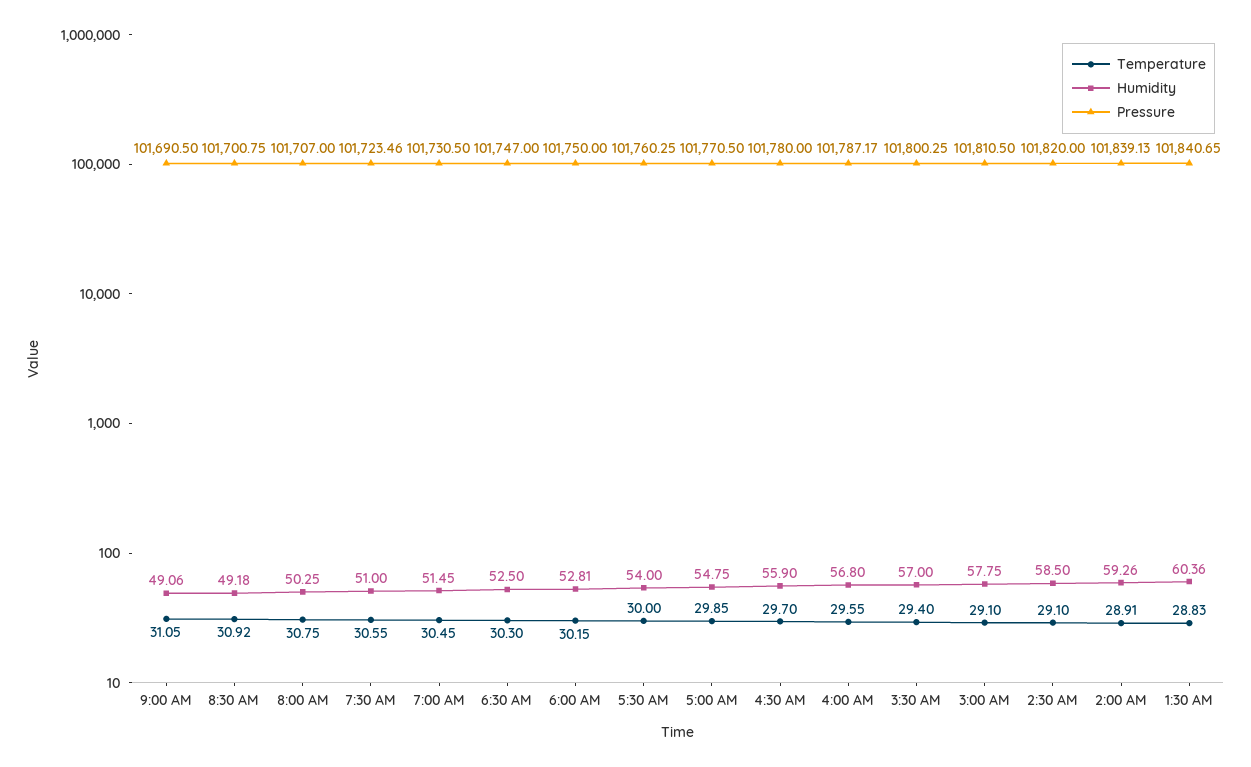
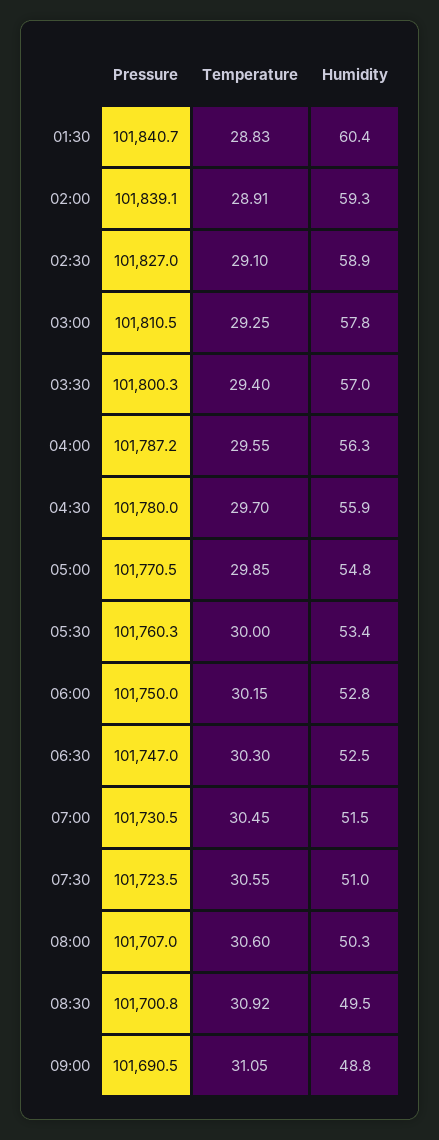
  {
    "Temperature": {
      "9:00 AM": 31.05,
      "8:30 AM": 30.92,
-     "8:00 AM": 30.75,
+     "8:00 AM": 30.6,
      "7:30 AM": 30.55,
      "7:00 AM": 30.45,
      "6:30 AM": 30.3,
      "6:00 AM": 30.15,
      "5:30 AM": 30,
      "5:00 AM": 29.85,
      "4:30 AM": 29.7,
      "4:00 AM": 29.55,
      "3:30 AM": 29.4,
-     "3:00 AM": 29.1,
+     "3:00 AM": 29.25,
      "2:30 AM": 29.1,
      "2:00 AM": 28.91,
      "1:30 AM": 28.83
    },
    "Humidity": {
-     "9:00 AM": 49.06,
+     "9:00 AM": 48.8,
-     "8:30 AM": 49.18,
+     "8:30 AM": 49.5,
      "8:00 AM": 50.25,
      "7:30 AM": 51,
      "7:00 AM": 51.45,
      "6:30 AM": 52.5,
      "6:00 AM": 52.81,
-     "5:30 AM": 54,
+     "5:30 AM": 53.4,
      "5:00 AM": 54.75,
      "4:30 AM": 55.9,
-     "4:00 AM": 56.8,
+     "4:00 AM": 56.3,
      "3:30 AM": 57,
      "3:00 AM": 57.75,
-     "2:30 AM": 58.5,
+     "2:30 AM": 58.9,
      "2:00 AM": 59.26,
      "1:30 AM": 60.36
    },
    "Pressure": {
      "9:00 AM": 101690.5,
      "8:30 AM": 101700.75,
      "8:00 AM": 101707,
      "7:30 AM": 101723.46,
      "7:00 AM": 101730.5,
      "6:30 AM": 101747,
      "6:00 AM": 101750,
      "5:30 AM": 101760.25,
      "5:00 AM": 101770.5,
      "4:30 AM": 101780,
      "4:00 AM": 101787.17,
      "3:30 AM": 101800.25,
      "3:00 AM": 101810.5,
-     "2:30 AM": 101820,
+     "2:30 AM": 101827,
      "2:00 AM": 101839.13,
      "1:30 AM": 101840.65
    }
  }

